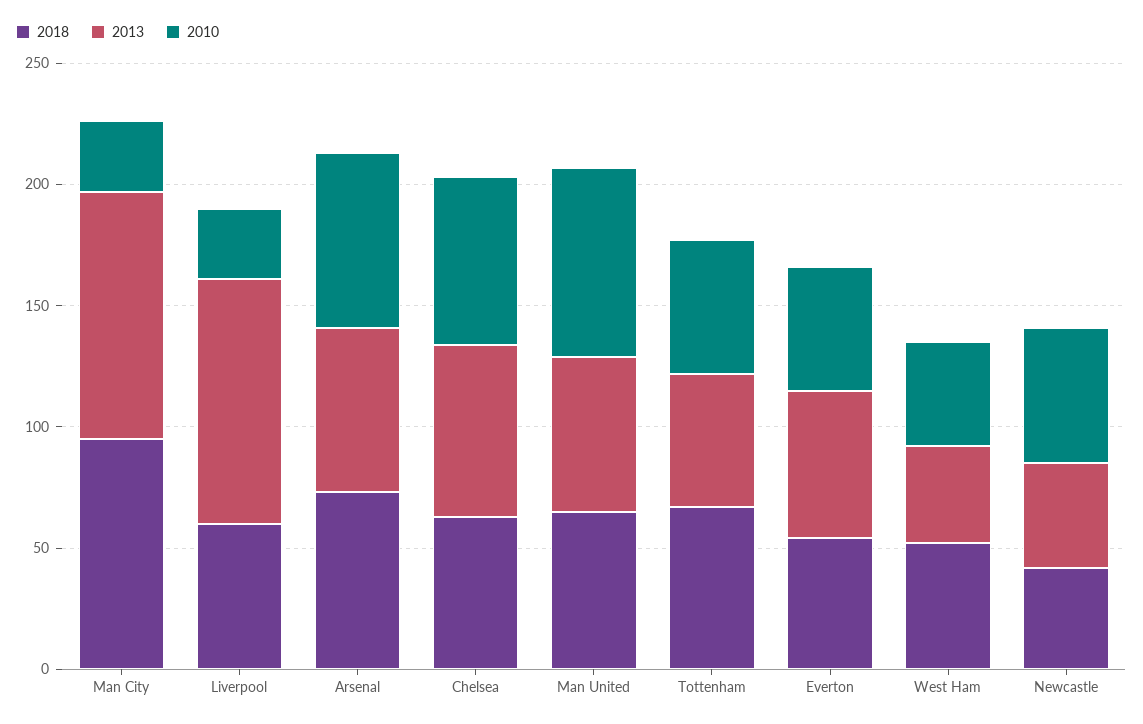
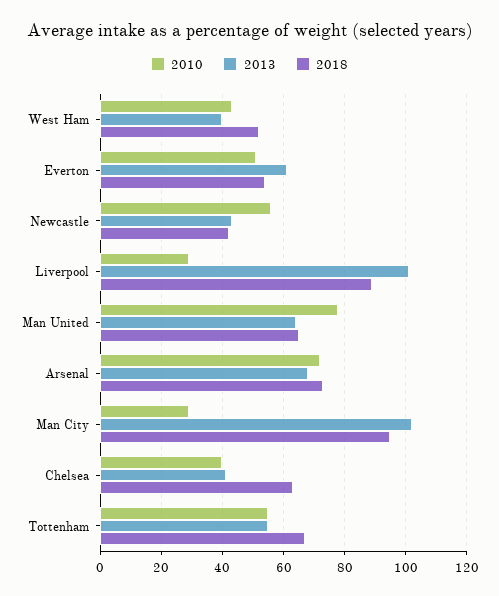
  {
    "2018": {
      "Man City": 95,
-     "Liverpool": 60,
+     "Liverpool": 90,
      "Arsenal": 75,
      "Chelsea": 65,
      "Man United": 65,
      "Tottenham": 65,
      "Everton": 55,
      "West Ham": 50,
      "Newcastle": 40
    },
    "2013": {
      "Man City": 100,
      "Liverpool": 100,
      "Arsenal": 70,
-     "Chelsea": 70,
+     "Chelsea": 40,
      "Man United": 65,
      "Tottenham": 55,
      "Everton": 60,
      "West Ham": 40,
      "Newcastle": 45
    },
    "2010": {
      "Man City": 30,
      "Liverpool": 30,
      "Arsenal": 70,
-     "Chelsea": 70,
+     "Chelsea": 40,
      "Man United": 80,
      "Tottenham": 55,
      "Everton": 50,
      "West Ham": 45,
      "Newcastle": 55
    }
  }

